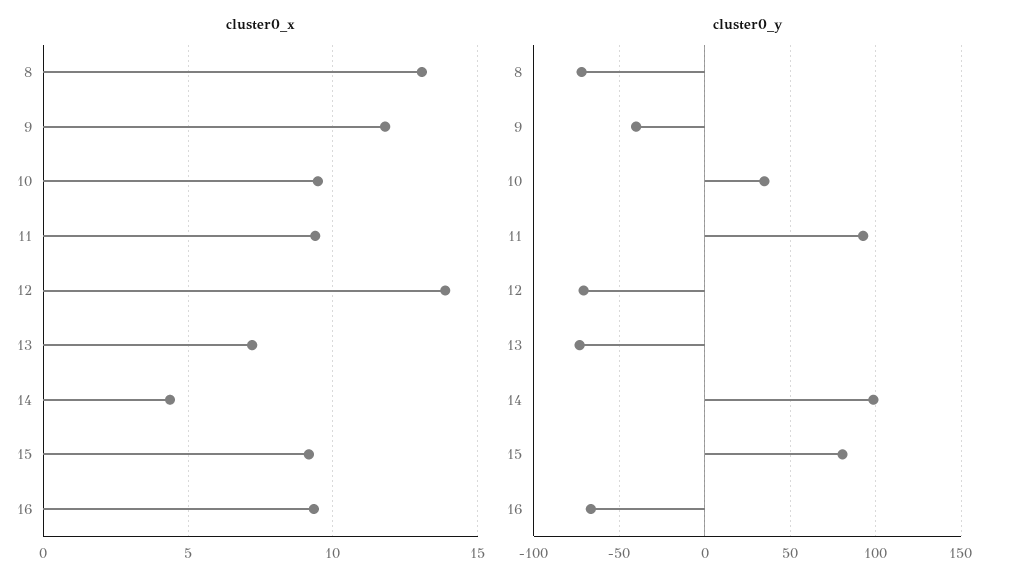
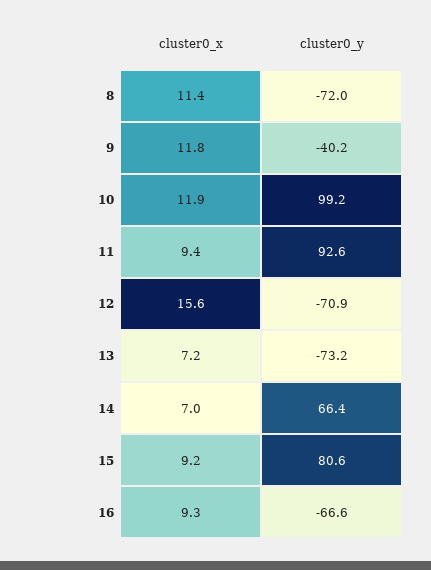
  {
    "cluster0_x": {
-     "8": 13,
+     "8": 11.4,
      "9": 11.8,
-     "10": 9.5,
+     "10": 11.9,
      "11": 9.4,
-     "12": 14,
+     "12": 15.6,
      "13": 7.2,
-     "14": 4.5,
+     "14": 7,
      "15": 9.2,
      "16": 9.3
    },
    "cluster0_y": {
      "8": -72,
      "9": -40.2,
-     "10": 35,
+     "10": 99.2,
      "11": 92.6,
      "12": -70.9,
      "13": -73.2,
-     "14": 100,
+     "14": 66.4,
      "15": 80.6,
      "16": -66.6
    }
  }

